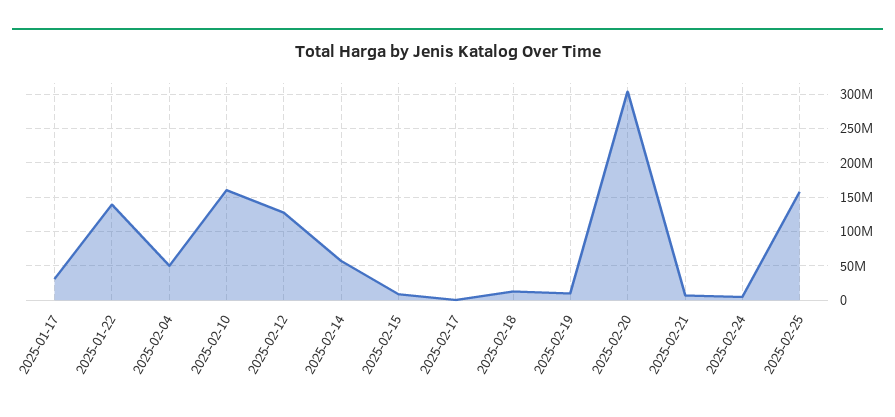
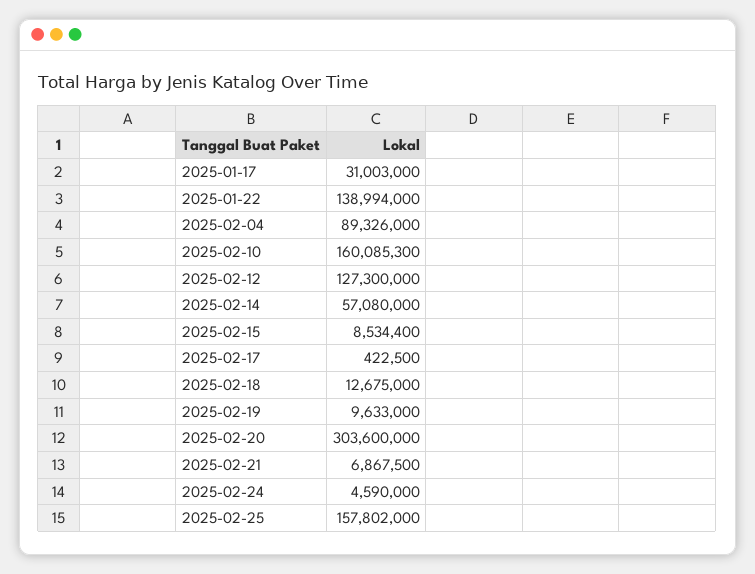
  {
    "2025-01-17": 31003000,
    "2025-01-22": 138994000,
-   "2025-02-04": 50000000,
+   "2025-02-04": 89326000,
    "2025-02-10": 160085300,
    "2025-02-12": 127300000,
    "2025-02-14": 57080000,
    "2025-02-15": 8534400,
    "2025-02-17": 422500,
    "2025-02-18": 12675000,
    "2025-02-19": 9633000,
    "2025-02-20": 303600000,
    "2025-02-21": 6867500,
    "2025-02-24": 4590000,
    "2025-02-25": 157802000
  }

